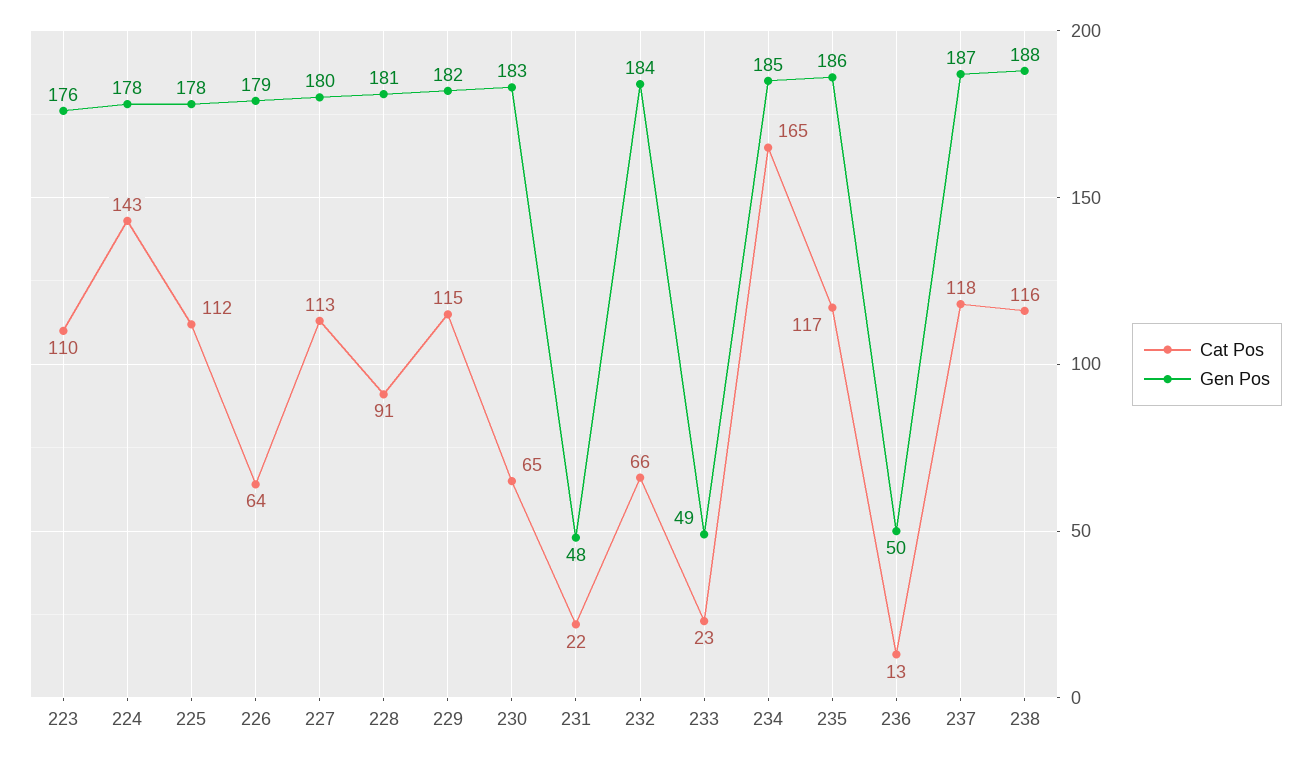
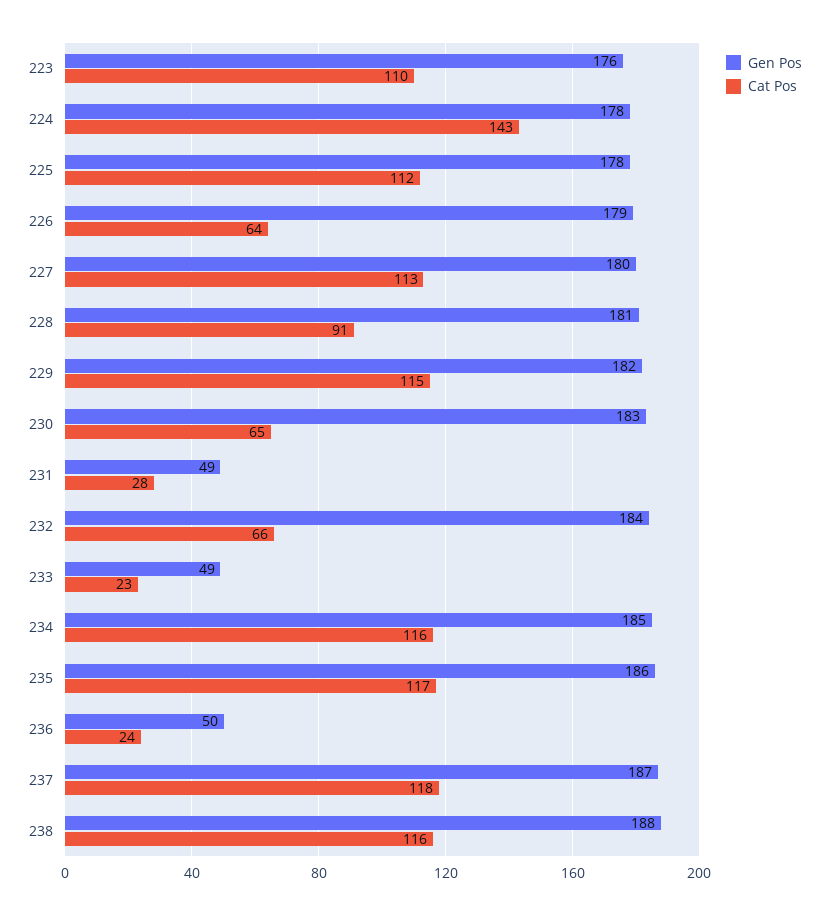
  {
    "Cat Pos": {
      "223": 110,
      "224": 143,
      "225": 112,
      "226": 64,
      "227": 113,
      "228": 91,
      "229": 115,
      "230": 65,
-     "231": 22,
+     "231": 28,
      "232": 66,
      "233": 23,
-     "234": 165,
+     "234": 116,
      "235": 117,
-     "236": 13,
+     "236": 24,
      "237": 118,
      "238": 116
    },
    "Gen Pos": {
      "223": 176,
      "224": 178,
      "225": 178,
      "226": 179,
      "227": 180,
      "228": 181,
      "229": 182,
      "230": 183,
-     "231": 48,
+     "231": 49,
      "232": 184,
      "233": 49,
      "234": 185,
      "235": 186,
      "236": 50,
      "237": 187,
      "238": 188
    }
  }

